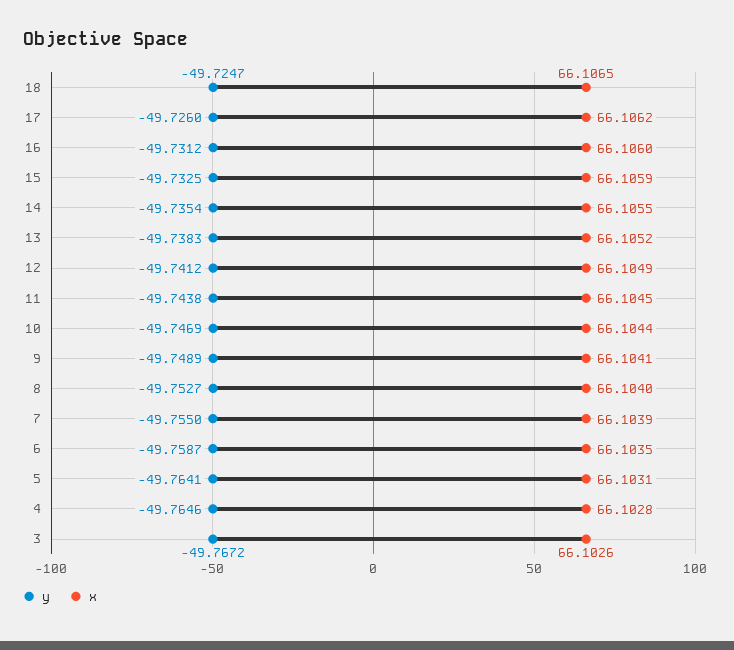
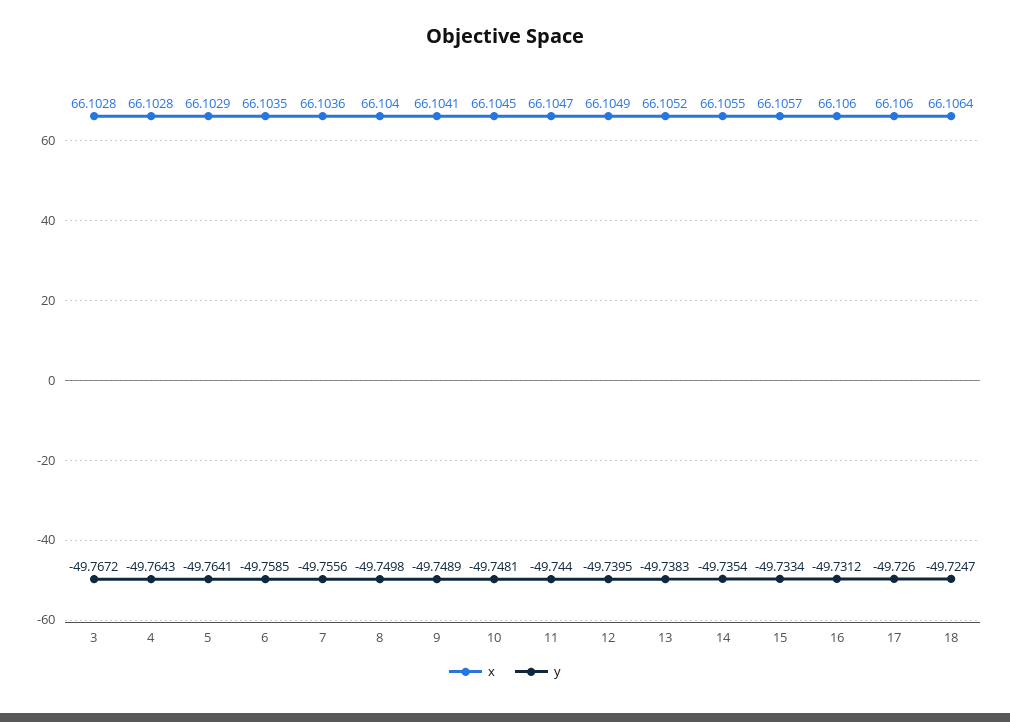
  {
    "y": {
      "18": -49.7247,
      "17": -49.726,
      "16": -49.7312,
-     "15": -49.7325,
+     "15": -49.7334,
      "14": -49.7354,
      "13": -49.7383,
-     "12": -49.7412,
+     "12": -49.7395,
-     "11": -49.7438,
+     "11": -49.744,
-     "10": -49.7469,
+     "10": -49.7481,
      "9": -49.7489,
-     "8": -49.7527,
+     "8": -49.7498,
-     "7": -49.755,
+     "7": -49.7556,
-     "6": -49.7587,
+     "6": -49.7585,
      "5": -49.7641,
-     "4": -49.7646,
+     "4": -49.7643,
      "3": -49.7672
    },
    "x": {
-     "18": 66.1065,
+     "18": 66.1064,
-     "17": 66.1062,
+     "17": 66.106,
      "16": 66.106,
-     "15": 66.1059,
+     "15": 66.1057,
      "14": 66.1055,
      "13": 66.1052,
      "12": 66.1049,
-     "11": 66.1045,
+     "11": 66.1047,
-     "10": 66.1044,
+     "10": 66.1045,
      "9": 66.1041,
      "8": 66.104,
-     "7": 66.1039,
+     "7": 66.1036,
      "6": 66.1035,
-     "5": 66.1031,
+     "5": 66.1029,
      "4": 66.1028,
-     "3": 66.1026
+     "3": 66.1028
    }
  }

